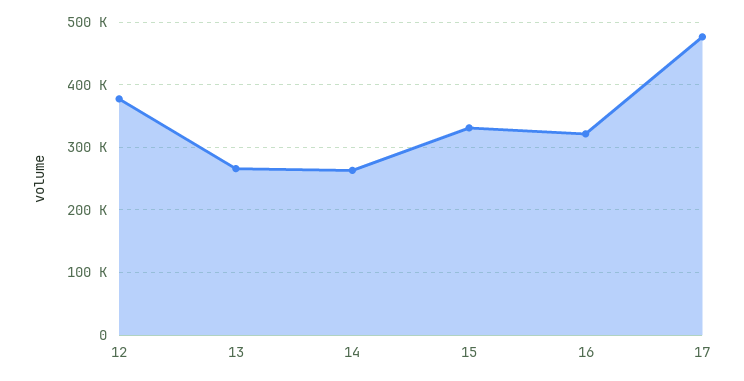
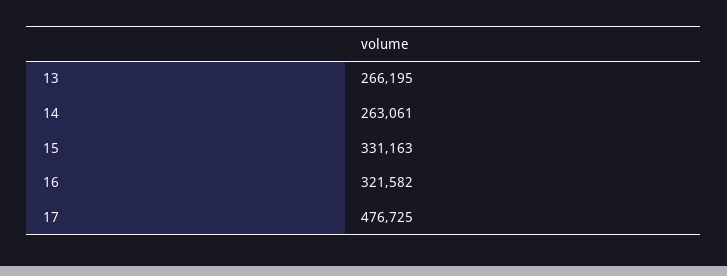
  {
-   "12": 380000,
    "13": 266195,
    "14": 263061,
    "15": 331163,
    "16": 321582,
    "17": 476725
  }

